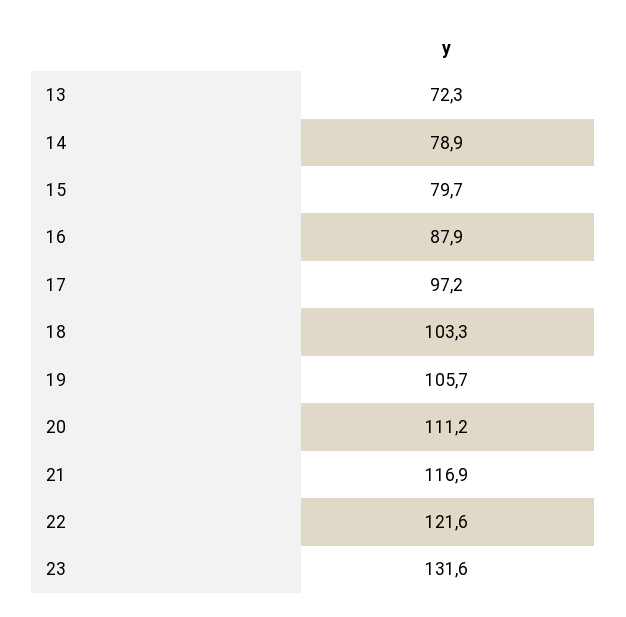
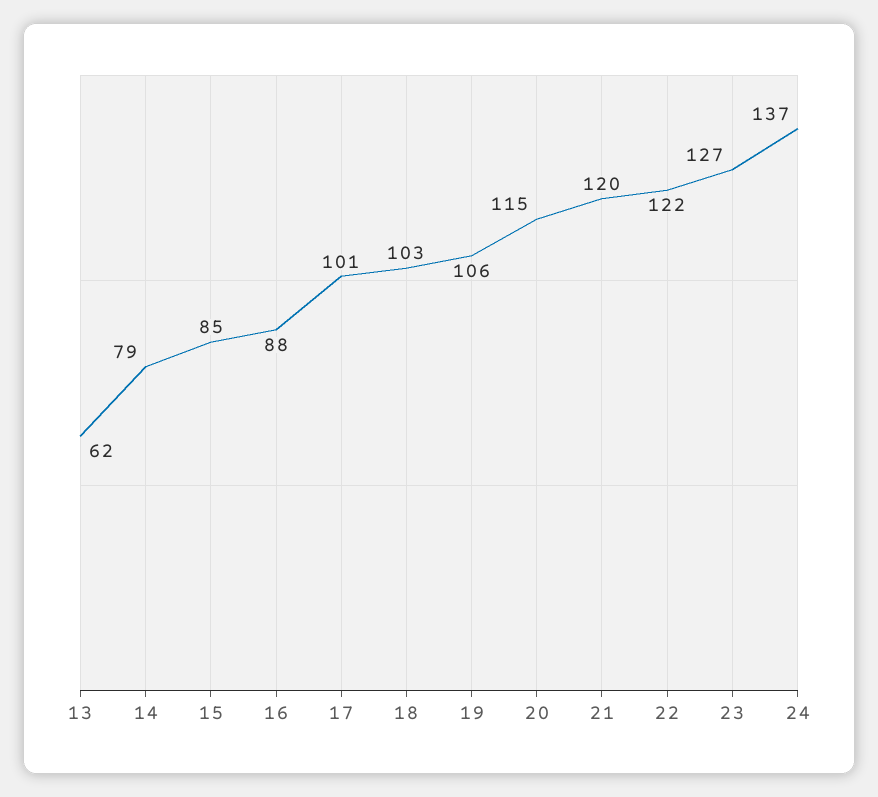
  {
-   "13": 72.3,
+   "13": 62,
    "14": 78.9,
-   "15": 79.7,
+   "15": 85,
    "16": 87.9,
-   "17": 97.2,
+   "17": 101,
    "18": 103.3,
    "19": 105.7,
-   "20": 111.2,
+   "20": 115,
-   "21": 116.9,
+   "21": 120,
    "22": 121.6,
-   "23": 131.6
+   "23": 127,
+   "24": 137
  }

